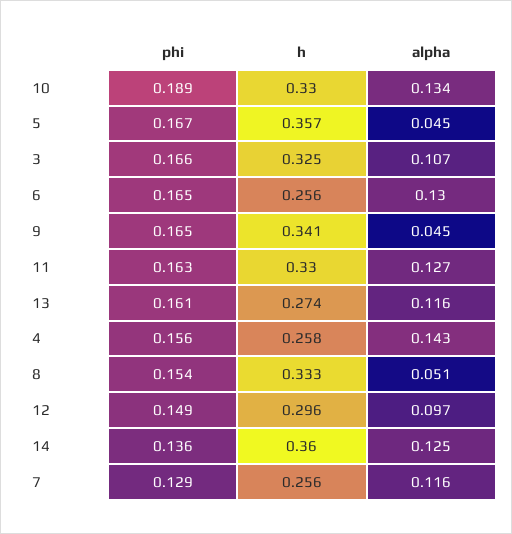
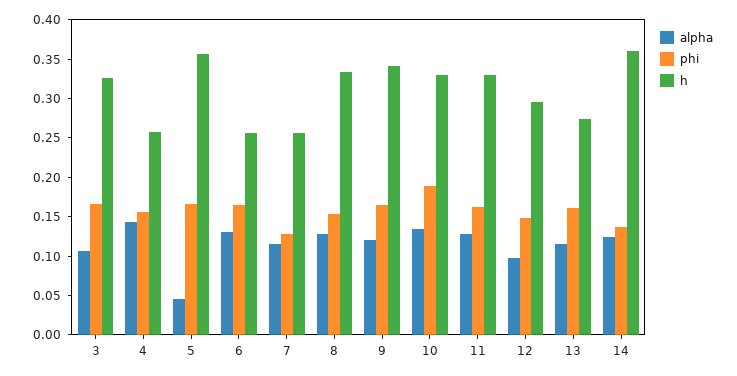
  {
    "phi": {
      "10": 0.189,
      "5": 0.167,
      "3": 0.166,
      "6": 0.165,
      "9": 0.165,
      "11": 0.163,
      "13": 0.161,
      "4": 0.156,
      "8": 0.154,
      "12": 0.149,
      "14": 0.136,
      "7": 0.129
    },
    "h": {
      "10": 0.33,
      "5": 0.357,
      "3": 0.325,
      "6": 0.256,
      "9": 0.341,
      "11": 0.33,
      "13": 0.274,
      "4": 0.258,
      "8": 0.333,
      "12": 0.296,
      "14": 0.36,
      "7": 0.256
    },
    "alpha": {
      "10": 0.134,
      "5": 0.045,
      "3": 0.107,
      "6": 0.13,
-     "9": 0.045,
+     "9": 0.125,
      "11": 0.127,
      "13": 0.116,
      "4": 0.143,
-     "8": 0.051,
+     "8": 0.125,
      "12": 0.097,
      "14": 0.125,
      "7": 0.116
    }
  }

